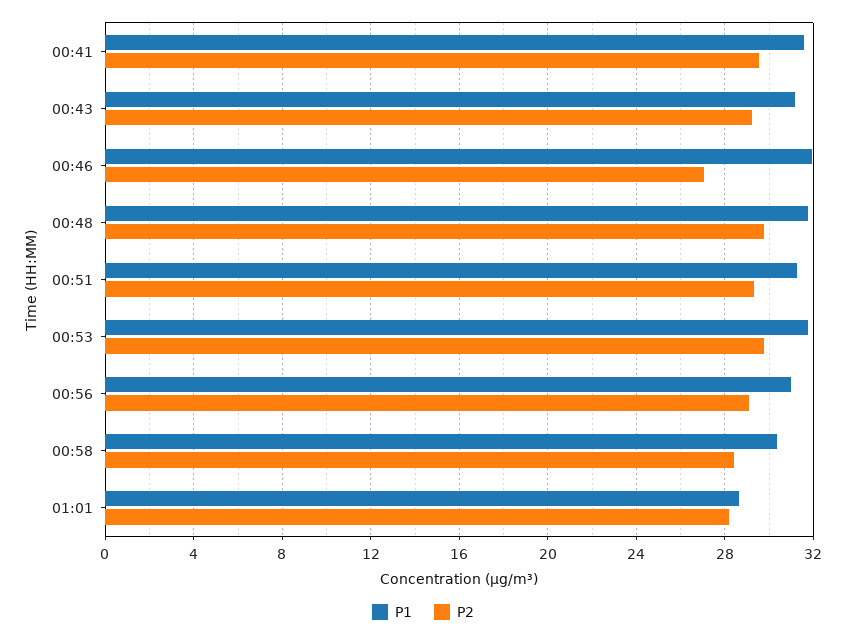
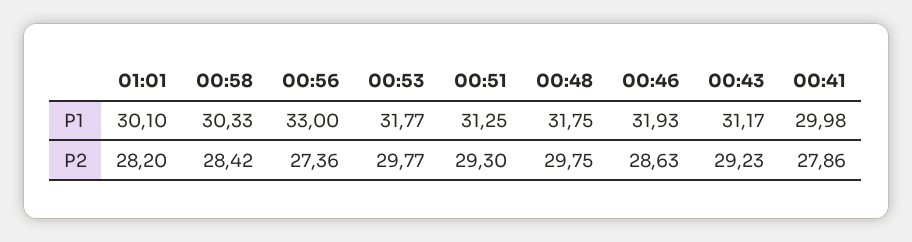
  {
    "P1": {
-     "00:41": 31.5,
+     "00:41": 29.98,
      "00:43": 31.17,
      "00:46": 31.93,
      "00:48": 31.75,
      "00:51": 31.25,
      "00:53": 31.77,
-     "00:56": 31,
+     "00:56": 33,
      "00:58": 30.33,
-     "01:01": 28.5
+     "01:01": 30.1
    },
    "P2": {
-     "00:41": 29.5,
+     "00:41": 27.86,
      "00:43": 29.23,
-     "00:46": 27,
+     "00:46": 28.63,
      "00:48": 29.75,
      "00:51": 29.3,
      "00:53": 29.77,
-     "00:56": 29,
+     "00:56": 27.36,
      "00:58": 28.42,
      "01:01": 28.2
    }
  }

